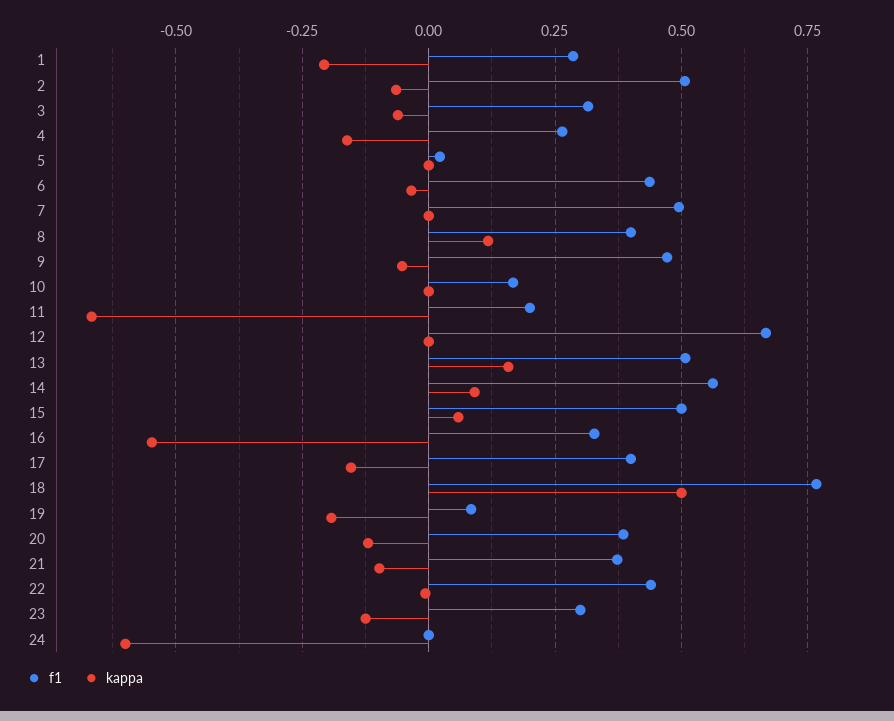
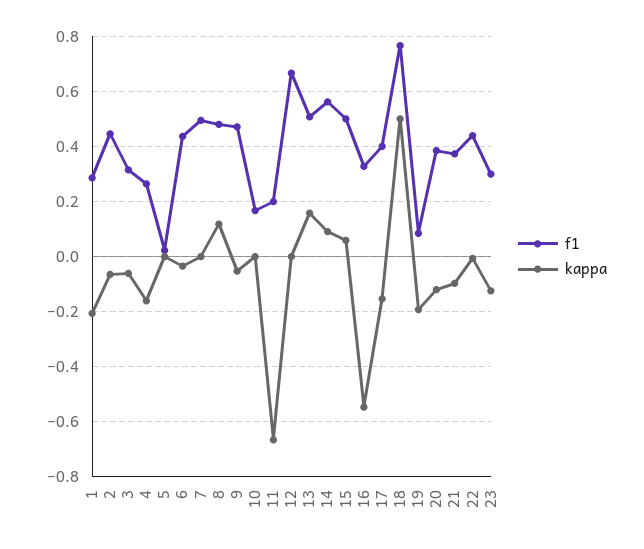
  {
    "f1": {
      "1": 0.275,
-     "2": 0.5,
+     "2": 0.45,
      "3": 0.325,
      "4": 0.275,
      "5": 0.025,
      "6": 0.425,
      "7": 0.5,
-     "8": 0.4,
+     "8": 0.475,
      "9": 0.475,
      "10": 0.175,
      "11": 0.2,
      "12": 0.675,
      "13": 0.5,
      "14": 0.55,
      "15": 0.5,
      "16": 0.325,
      "17": 0.4,
      "18": 0.775,
      "19": 0.075,
      "20": 0.375,
      "21": 0.375,
      "22": 0.45,
-     "23": 0.3,
+     "23": 0.3
-     "24": 0
    },
    "kappa": {
      "1": -0.2,
      "2": -0.075,
      "3": -0.05,
      "4": -0.15,
      "5": 0,
      "6": -0.025,
      "7": 0,
      "8": 0.125,
      "9": -0.05,
      "10": 0,
      "11": -0.675,
      "12": 0,
      "13": 0.15,
      "14": 0.1,
      "15": 0.05,
      "16": -0.55,
      "17": -0.15,
      "18": 0.5,
      "19": -0.2,
      "20": -0.125,
      "21": -0.1,
      "22": 0,
-     "23": -0.125,
+     "23": -0.125
-     "24": -0.6
    }
  }

